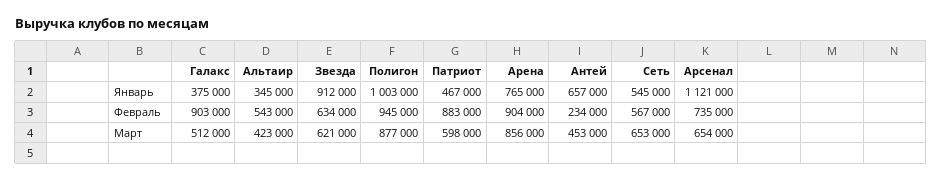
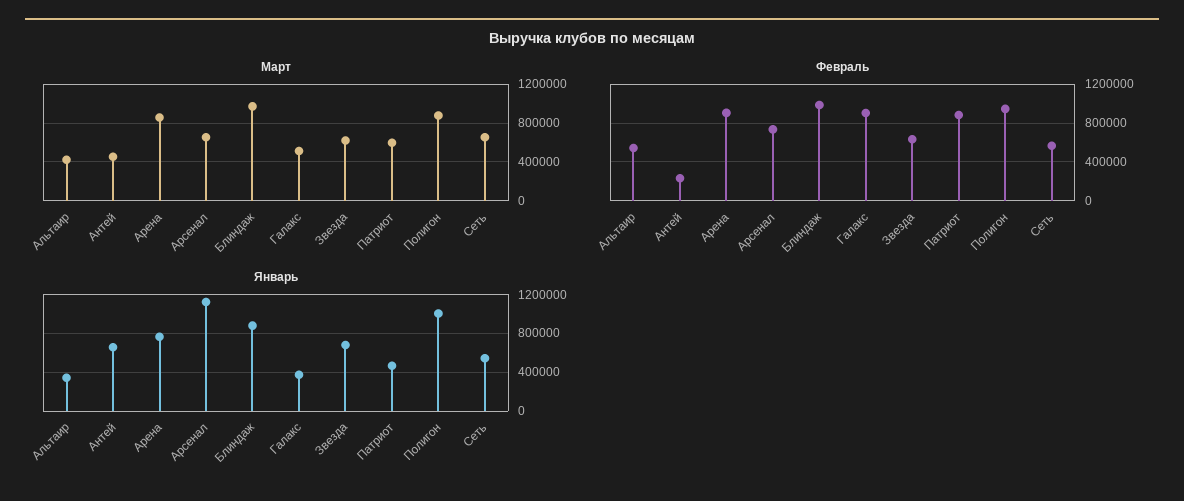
  {
    "Январь": {
      "Галакс": 375000,
      "Альтаир": 345000,
-     "Звезда": 912000,
+     "Звезда": 700000,
      "Полигон": 1003000,
      "Патриот": 467000,
      "Арена": 765000,
      "Антей": 657000,
      "Сеть": 545000,
-     "Арсенал": 1121000
+     "Арсенал": 1121000,
+     "Блиндаж": 900000
    },
    "Февраль": {
      "Галакс": 903000,
      "Альтаир": 543000,
      "Звезда": 634000,
      "Полигон": 945000,
      "Патриот": 883000,
      "Арена": 904000,
      "Антей": 234000,
      "Сеть": 567000,
-     "Арсенал": 735000
+     "Арсенал": 735000,
+     "Блиндаж": 1000000
    },
    "Март": {
      "Галакс": 512000,
      "Альтаир": 423000,
      "Звезда": 621000,
      "Полигон": 877000,
      "Патриот": 598000,
      "Арена": 856000,
      "Антей": 453000,
      "Сеть": 653000,
-     "Арсенал": 654000
+     "Арсенал": 654000,
+     "Блиндаж": 1000000
    }
  }

